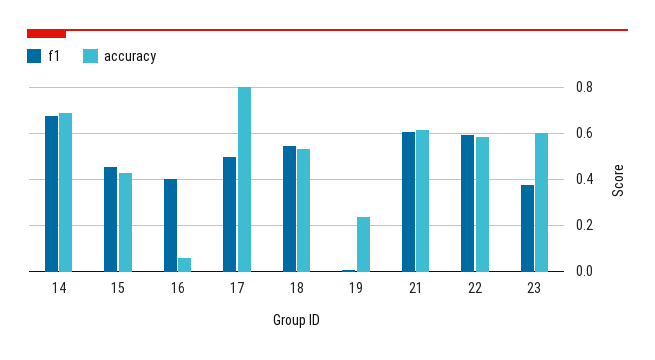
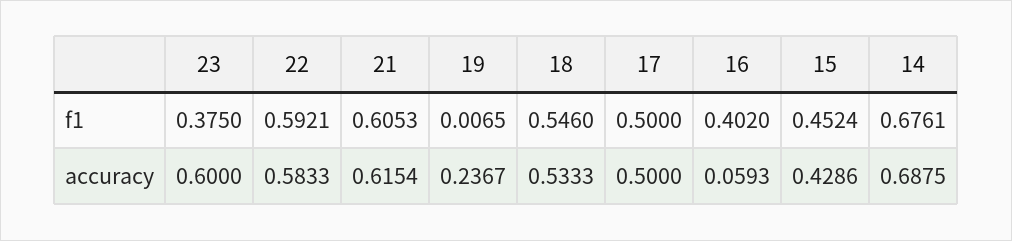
  {
    "f1": {
      "14": 0.6761,
      "15": 0.4524,
      "16": 0.402,
      "17": 0.5,
      "18": 0.546,
      "19": 0.0065,
      "21": 0.6053,
      "22": 0.5921,
      "23": 0.375
    },
    "accuracy": {
      "14": 0.6875,
      "15": 0.4286,
      "16": 0.0593,
-     "17": 0.8,
+     "17": 0.5,
      "18": 0.5333,
      "19": 0.2367,
      "21": 0.6154,
      "22": 0.5833,
      "23": 0.6
    }
  }

